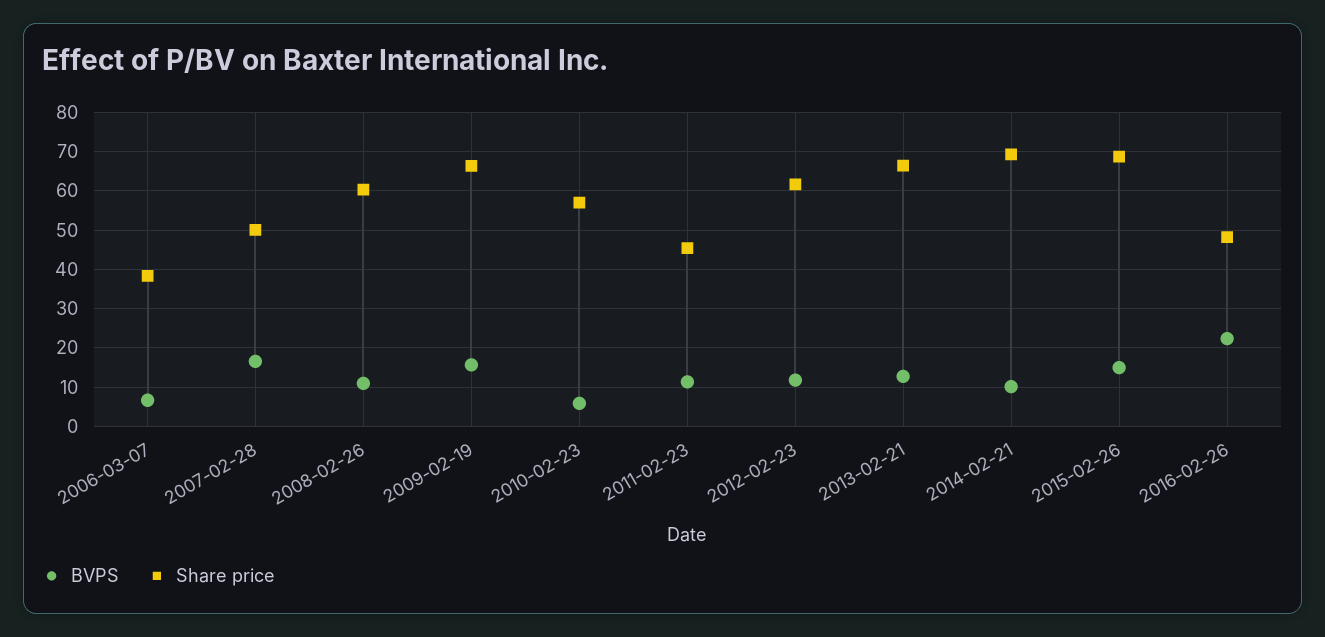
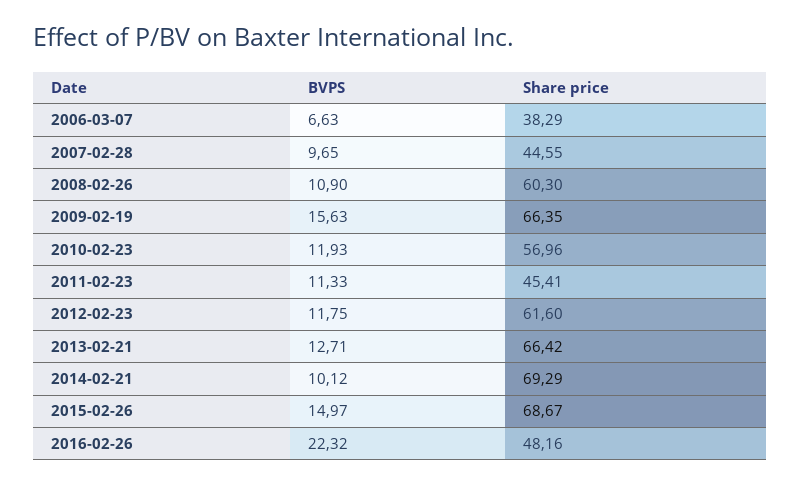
  {
    "BVPS": {
      "2006-03-07": 6.63,
-     "2007-02-28": 16,
+     "2007-02-28": 9.65,
      "2008-02-26": 10.9,
      "2009-02-19": 15.63,
-     "2010-02-23": 6,
+     "2010-02-23": 11.93,
      "2011-02-23": 11.33,
      "2012-02-23": 11.75,
      "2013-02-21": 12.71,
      "2014-02-21": 10.12,
      "2015-02-26": 14.97,
      "2016-02-26": 22.32
    },
    "Share price": {
      "2006-03-07": 38.29,
-     "2007-02-28": 50,
+     "2007-02-28": 44.55,
      "2008-02-26": 60.3,
      "2009-02-19": 66.35,
      "2010-02-23": 56.96,
      "2011-02-23": 45.41,
      "2012-02-23": 61.6,
      "2013-02-21": 66.42,
      "2014-02-21": 69.29,
      "2015-02-26": 68.67,
      "2016-02-26": 48.16
    }
  }

